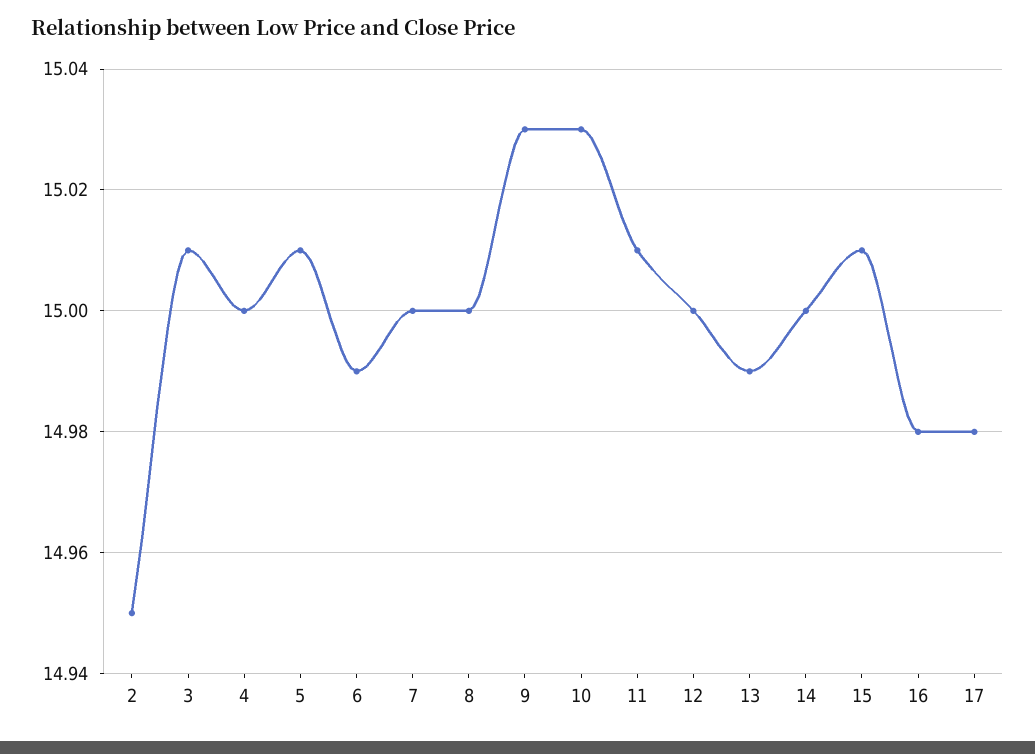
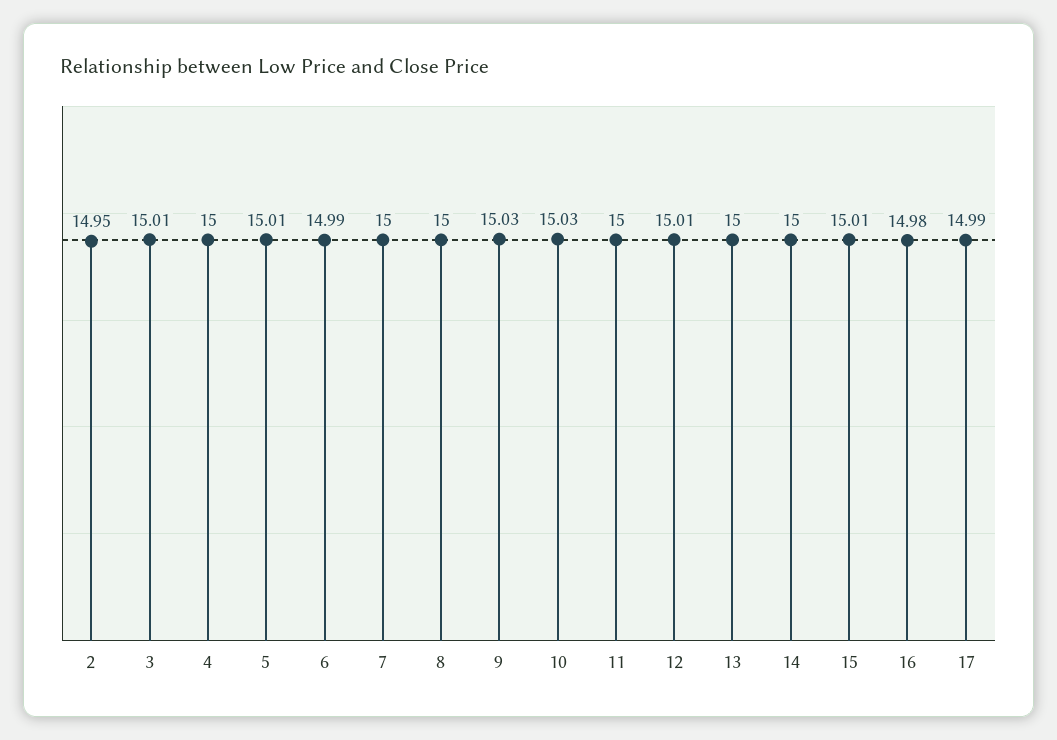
  {
    "2": 14.95,
    "3": 15.01,
    "4": 15,
    "5": 15.01,
    "6": 14.99,
    "7": 15,
    "8": 15,
    "9": 15.03,
    "10": 15.03,
-   "11": 15.01,
+   "11": 15,
-   "12": 15,
+   "12": 15.01,
-   "13": 14.99,
+   "13": 15,
    "14": 15,
    "15": 15.01,
    "16": 14.98,
-   "17": 14.98
+   "17": 14.99
  }

